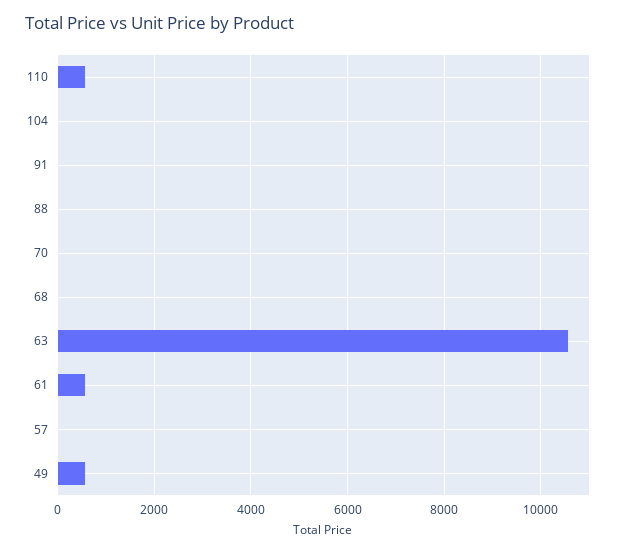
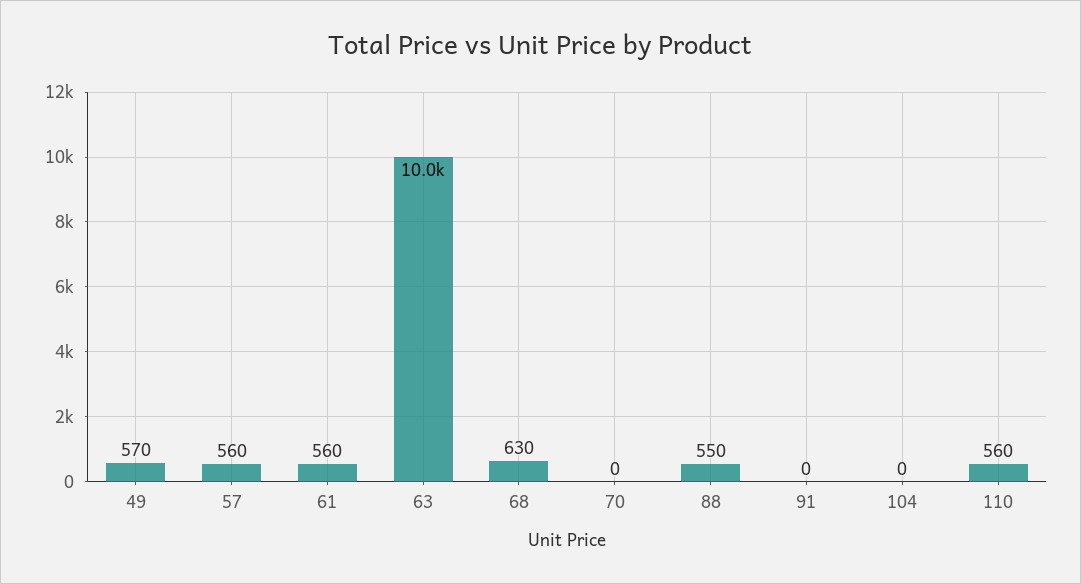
  {
    "110": 560,
    "104": 0,
    "91": 0,
-   "88": 0,
+   "88": 550,
    "70": 0,
-   "68": 0,
+   "68": 630,
-   "63": 10600,
+   "63": 10000,
    "61": 560,
-   "57": 0,
+   "57": 560,
    "49": 570
  }

